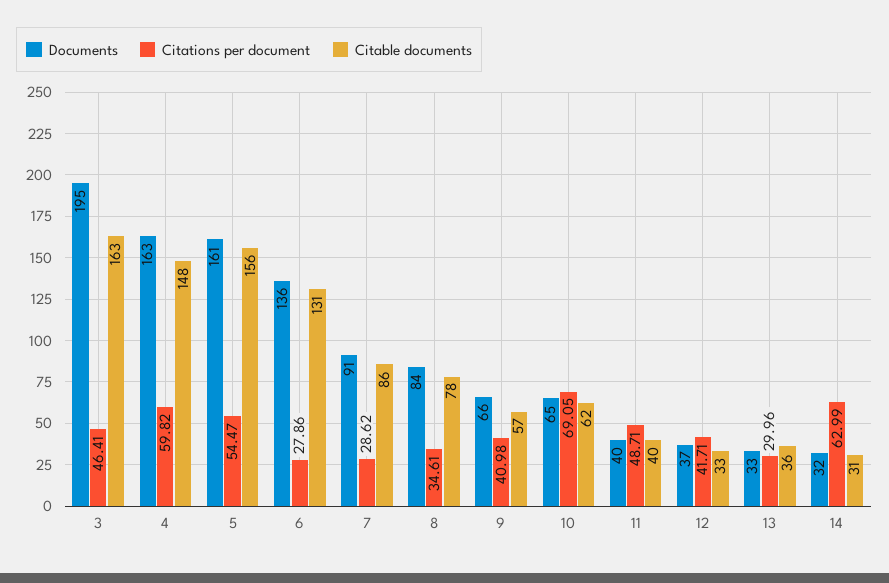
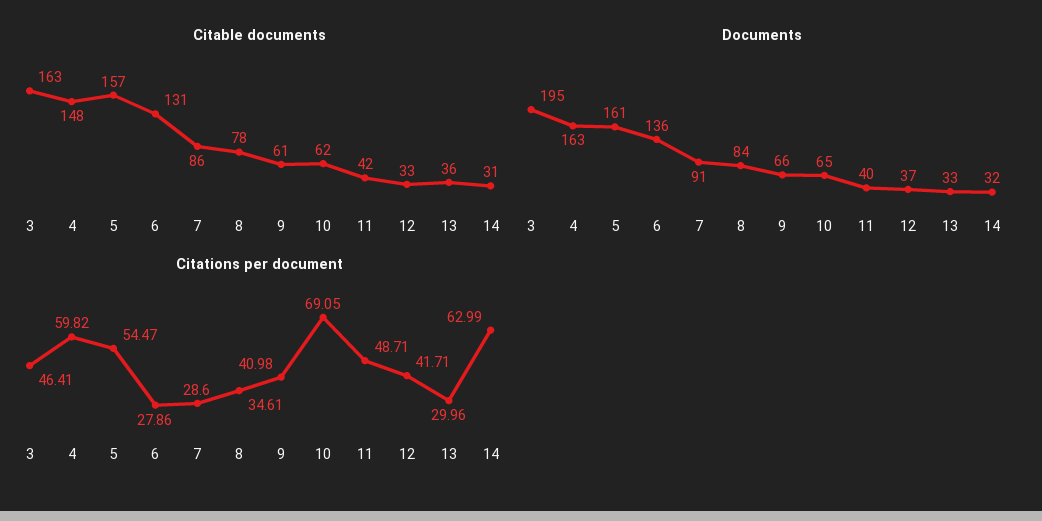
  {
    "Documents": {
      "3": 195,
      "4": 163,
      "5": 161,
      "6": 136,
      "7": 91,
      "8": 84,
      "9": 66,
      "10": 65,
      "11": 40,
      "12": 37,
      "13": 33,
      "14": 32
    },
    "Citations per document": {
      "3": 46.41,
      "4": 59.82,
      "5": 54.47,
      "6": 27.86,
-     "7": 28.62,
+     "7": 28.6,
      "8": 34.61,
      "9": 40.98,
      "10": 69.05,
      "11": 48.71,
      "12": 41.71,
      "13": 29.96,
      "14": 62.99
    },
    "Citable documents": {
      "3": 163,
      "4": 148,
-     "5": 156,
+     "5": 157,
      "6": 131,
      "7": 86,
      "8": 78,
-     "9": 57,
+     "9": 61,
      "10": 62,
-     "11": 40,
+     "11": 42,
      "12": 33,
      "13": 36,
      "14": 31
    }
  }

